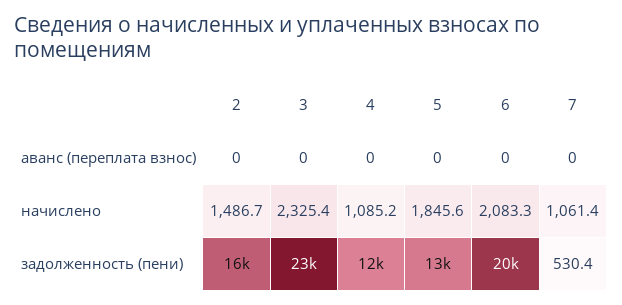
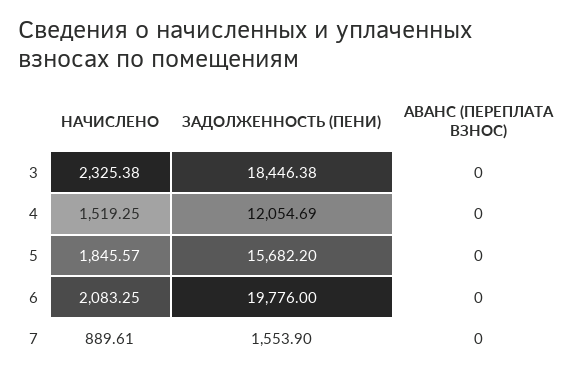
  {
-   "2": {
-     "аванс (переплата взнос)": 0,
-     "начислено": 1486.7,
-     "задолженность (пени)": 16000
-   },
    "3": {
      "аванс (переплата взнос)": 0,
      "начислено": 2325.38,
-     "задолженность (пени)": 23000
+     "задолженность (пени)": 18446.38
    },
    "4": {
      "аванс (переплата взнос)": 0,
-     "начислено": 1085.2,
+     "начислено": 1519.25,
      "задолженность (пени)": 12054.69
    },
    "5": {
      "аванс (переплата взнос)": 0,
      "начислено": 1845.57,
-     "задолженность (пени)": 13000
+     "задолженность (пени)": 15682.2
    },
    "6": {
      "аванс (переплата взнос)": 0,
      "начислено": 2083.25,
      "задолженность (пени)": 19776
    },
    "7": {
      "аванс (переплата взнос)": 0,
-     "начислено": 1061.4,
+     "начислено": 889.61,
-     "задолженность (пени)": 530.4
+     "задолженность (пени)": 1553.9
    }
  }

